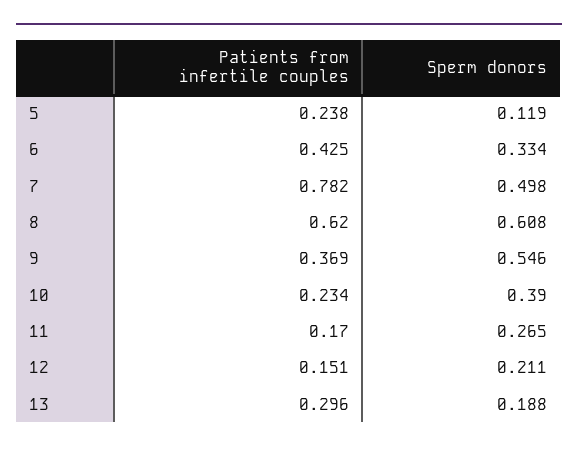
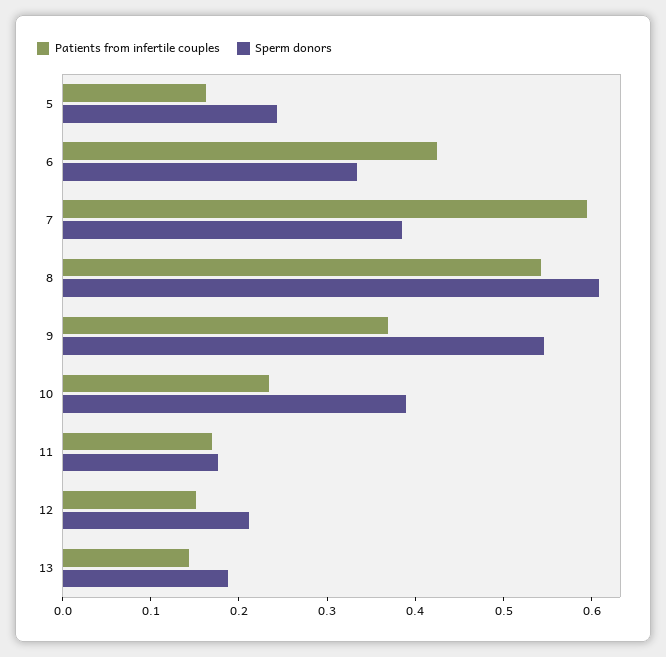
  {
    "Patients from infertile couples": {
-     "5": 0.238,
+     "5": 0.16,
      "6": 0.425,
-     "7": 0.782,
+     "7": 0.6,
-     "8": 0.62,
+     "8": 0.54,
      "9": 0.369,
      "10": 0.234,
      "11": 0.17,
      "12": 0.151,
-     "13": 0.296
+     "13": 0.14
    },
    "Sperm donors": {
-     "5": 0.119,
+     "5": 0.24,
      "6": 0.334,
-     "7": 0.498,
+     "7": 0.38,
      "8": 0.608,
      "9": 0.546,
      "10": 0.39,
-     "11": 0.265,
+     "11": 0.18,
      "12": 0.211,
      "13": 0.188
    }
  }

